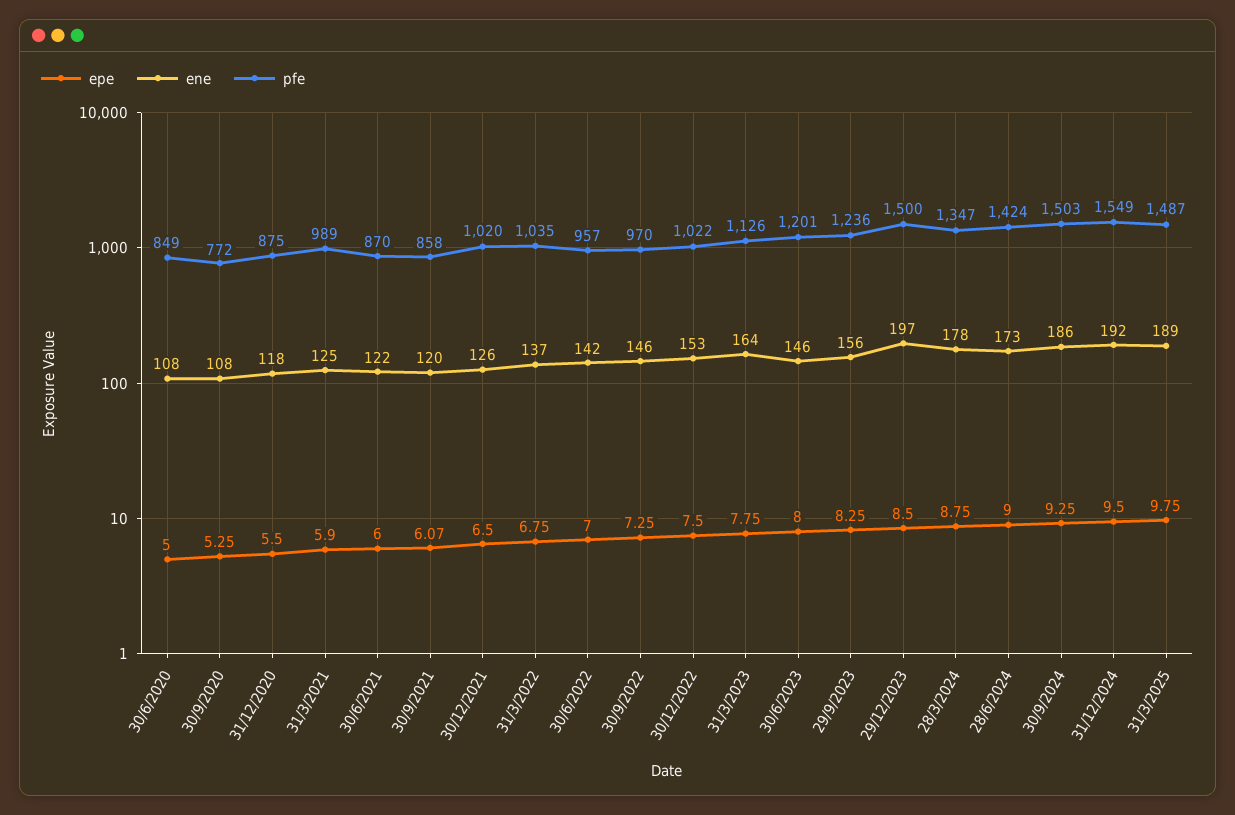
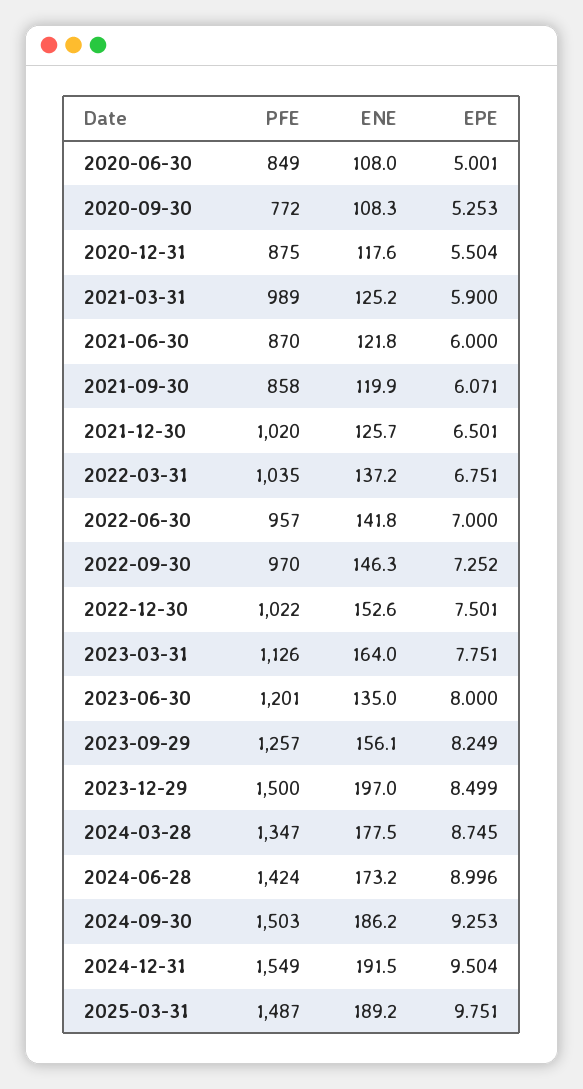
  {
    "epe": {
      "30/6/2020": 5.001,
      "30/9/2020": 5.253,
      "31/12/2020": 5.504,
      "31/3/2021": 5.9,
      "30/6/2021": 6,
      "30/9/2021": 6.071,
      "30/12/2021": 6.501,
      "31/3/2022": 6.751,
      "30/6/2022": 7,
      "30/9/2022": 7.252,
      "30/12/2022": 7.501,
      "31/3/2023": 7.751,
      "30/6/2023": 8,
      "29/9/2023": 8.249,
      "29/12/2023": 8.499,
      "28/3/2024": 8.745,
      "28/6/2024": 8.996,
      "30/9/2024": 9.253,
      "31/12/2024": 9.504,
      "31/3/2025": 9.751
    },
    "ene": {
      "30/6/2020": 108,
      "30/9/2020": 108.3,
      "31/12/2020": 117.6,
      "31/3/2021": 125.2,
      "30/6/2021": 121.8,
      "30/9/2021": 119.9,
      "30/12/2021": 125.7,
      "31/3/2022": 137.2,
      "30/6/2022": 141.8,
      "30/9/2022": 146.3,
      "30/12/2022": 152.6,
      "31/3/2023": 164,
-     "30/6/2023": 146,
+     "30/6/2023": 135,
      "29/9/2023": 156.1,
      "29/12/2023": 197,
      "28/3/2024": 177.5,
      "28/6/2024": 173.2,
      "30/9/2024": 186.2,
      "31/12/2024": 191.5,
      "31/3/2025": 189.2
    },
    "pfe": {
      "30/6/2020": 849,
      "30/9/2020": 772,
      "31/12/2020": 875,
      "31/3/2021": 989,
      "30/6/2021": 870,
      "30/9/2021": 858,
      "30/12/2021": 1020,
      "31/3/2022": 1035,
      "30/6/2022": 957,
      "30/9/2022": 970,
      "30/12/2022": 1022,
      "31/3/2023": 1126,
      "30/6/2023": 1201,
-     "29/9/2023": 1236,
+     "29/9/2023": 1257,
      "29/12/2023": 1500,
      "28/3/2024": 1347,
      "28/6/2024": 1424,
      "30/9/2024": 1503,
      "31/12/2024": 1549,
      "31/3/2025": 1487
    }
  }

